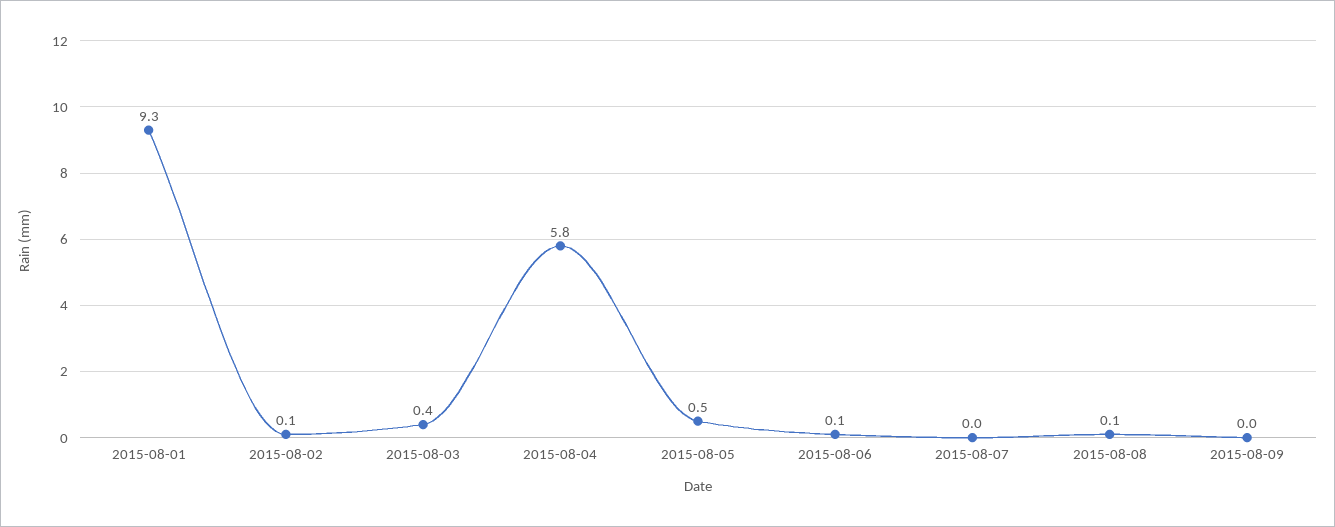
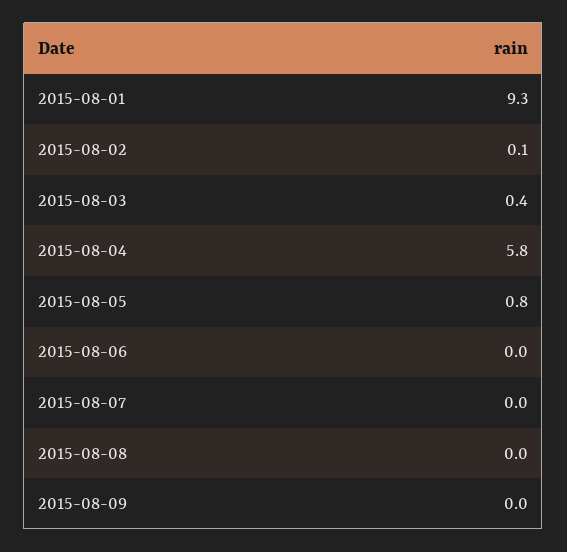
  {
    "2015-08-01": 9.3,
    "2015-08-02": 0.1,
    "2015-08-03": 0.4,
    "2015-08-04": 5.8,
-   "2015-08-05": 0.5,
+   "2015-08-05": 0.8,
-   "2015-08-06": 0.1,
+   "2015-08-06": 0,
    "2015-08-07": 0,
-   "2015-08-08": 0.1,
+   "2015-08-08": 0,
    "2015-08-09": 0
  }

